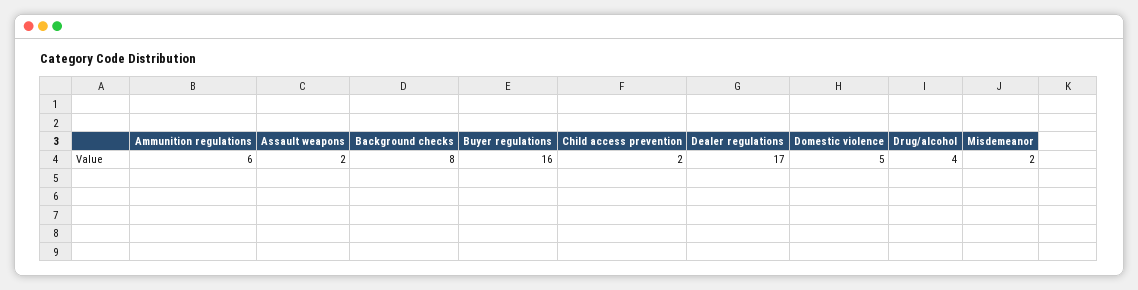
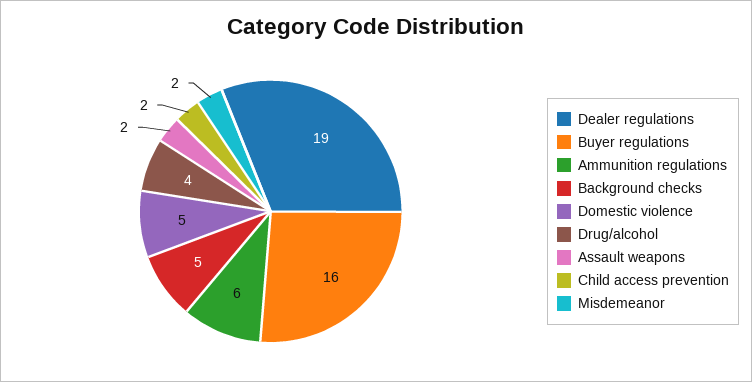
  {
    "Ammunition regulations": 6,
    "Assault weapons": 2,
-   "Background checks": 8,
+   "Background checks": 5,
    "Buyer regulations": 16,
    "Child access prevention": 2,
-   "Dealer regulations": 17,
+   "Dealer regulations": 19,
    "Domestic violence": 5,
    "Drug/alcohol": 4,
    "Misdemeanor": 2
  }

